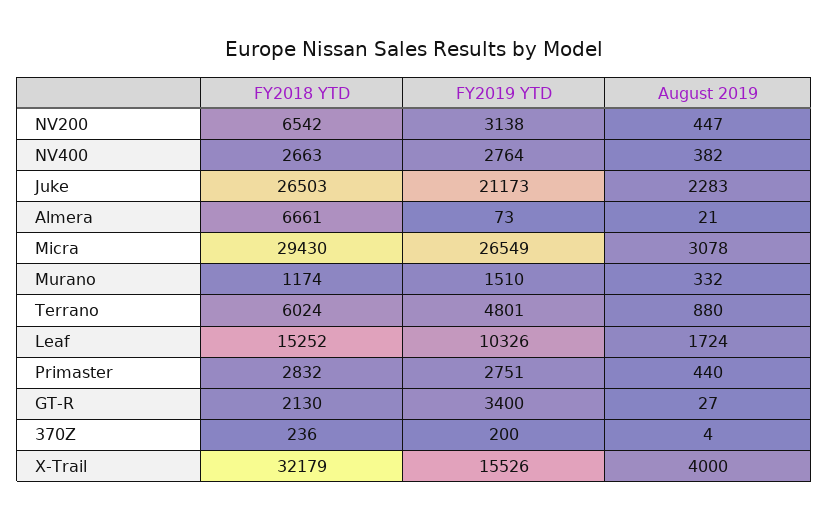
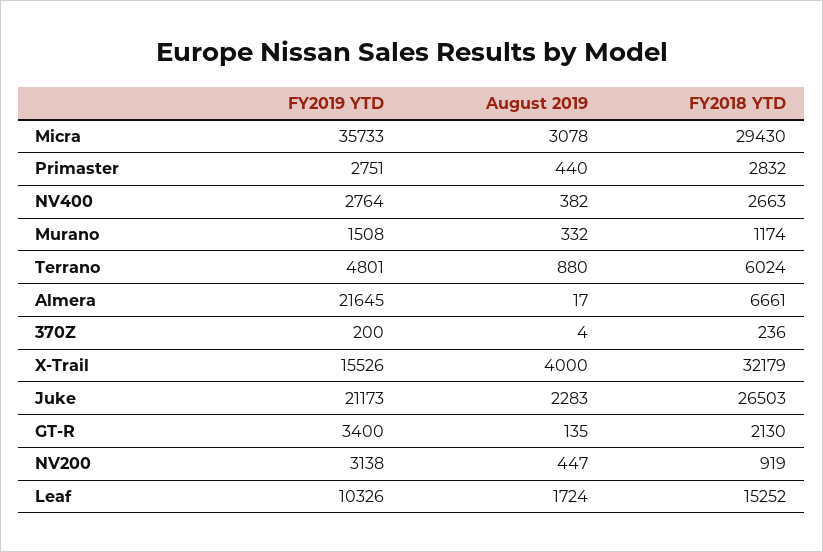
  {
    "FY2018 YTD": {
-     "NV200": 6542,
+     "NV200": 919,
      "NV400": 2663,
      "Juke": 26503,
      "Almera": 6661,
      "Micra": 29430,
      "Murano": 1174,
      "Terrano": 6024,
      "Leaf": 15252,
      "Primaster": 2832,
      "GT-R": 2130,
      "370Z": 236,
      "X-Trail": 32179
    },
    "FY2019 YTD": {
      "NV200": 3138,
      "NV400": 2764,
      "Juke": 21173,
-     "Almera": 73,
+     "Almera": 21645,
-     "Micra": 26549,
+     "Micra": 35733,
-     "Murano": 1510,
+     "Murano": 1508,
      "Terrano": 4801,
      "Leaf": 10326,
      "Primaster": 2751,
      "GT-R": 3400,
      "370Z": 200,
      "X-Trail": 15526
    },
    "August 2019": {
      "NV200": 447,
      "NV400": 382,
      "Juke": 2283,
-     "Almera": 21,
+     "Almera": 17,
      "Micra": 3078,
      "Murano": 332,
      "Terrano": 880,
      "Leaf": 1724,
      "Primaster": 440,
-     "GT-R": 27,
+     "GT-R": 135,
      "370Z": 4,
      "X-Trail": 4000
    }
  }

